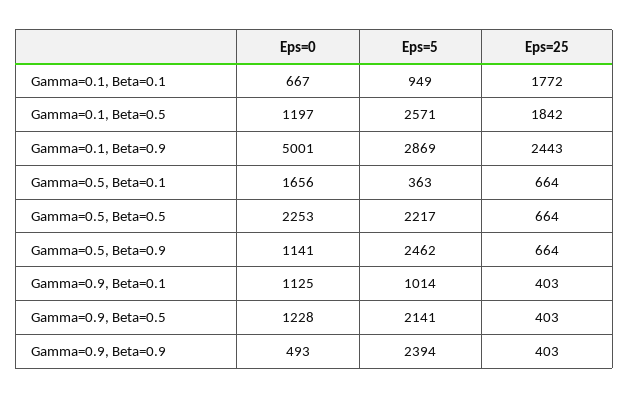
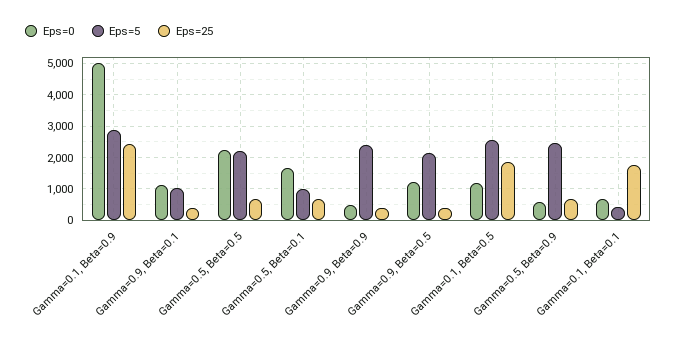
  {
    "Eps=0": {
      "Gamma=0.1, Beta=0.1": 667,
      "Gamma=0.1, Beta=0.5": 1197,
      "Gamma=0.1, Beta=0.9": 5001,
      "Gamma=0.5, Beta=0.1": 1656,
      "Gamma=0.5, Beta=0.5": 2253,
-     "Gamma=0.5, Beta=0.9": 1141,
+     "Gamma=0.5, Beta=0.9": 600,
      "Gamma=0.9, Beta=0.1": 1125,
      "Gamma=0.9, Beta=0.5": 1228,
      "Gamma=0.9, Beta=0.9": 493
    },
    "Eps=5": {
-     "Gamma=0.1, Beta=0.1": 949,
+     "Gamma=0.1, Beta=0.1": 400,
      "Gamma=0.1, Beta=0.5": 2571,
      "Gamma=0.1, Beta=0.9": 2869,
-     "Gamma=0.5, Beta=0.1": 363,
+     "Gamma=0.5, Beta=0.1": 1000,
      "Gamma=0.5, Beta=0.5": 2217,
      "Gamma=0.5, Beta=0.9": 2462,
      "Gamma=0.9, Beta=0.1": 1014,
      "Gamma=0.9, Beta=0.5": 2141,
      "Gamma=0.9, Beta=0.9": 2394
    },
    "Eps=25": {
      "Gamma=0.1, Beta=0.1": 1772,
      "Gamma=0.1, Beta=0.5": 1842,
      "Gamma=0.1, Beta=0.9": 2443,
      "Gamma=0.5, Beta=0.1": 664,
      "Gamma=0.5, Beta=0.5": 664,
      "Gamma=0.5, Beta=0.9": 664,
      "Gamma=0.9, Beta=0.1": 403,
      "Gamma=0.9, Beta=0.5": 403,
      "Gamma=0.9, Beta=0.9": 403
    }
  }

